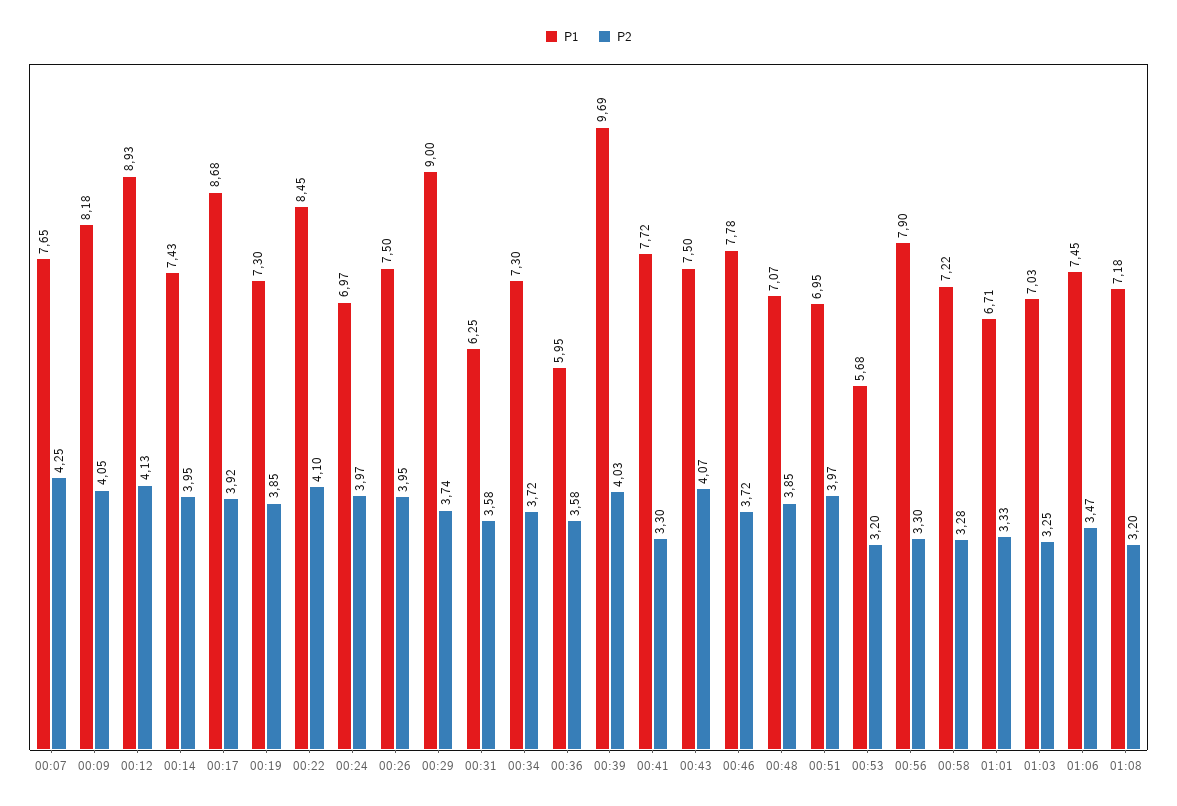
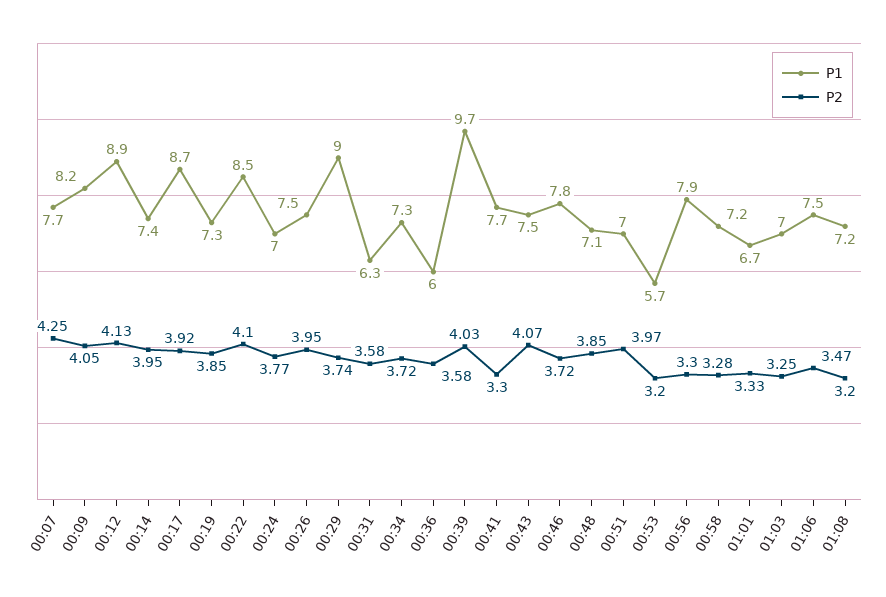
  {
    "P1": {
      "00:07": 7.65,
      "00:09": 8.18,
      "00:12": 8.93,
      "00:14": 7.43,
      "00:17": 8.68,
      "00:19": 7.3,
      "00:22": 8.45,
      "00:24": 6.97,
      "00:26": 7.5,
      "00:29": 9,
      "00:31": 6.25,
      "00:34": 7.3,
      "00:36": 5.95,
      "00:39": 9.69,
      "00:41": 7.72,
      "00:43": 7.5,
      "00:46": 7.78,
      "00:48": 7.07,
      "00:51": 6.95,
      "00:53": 5.68,
      "00:56": 7.9,
      "00:58": 7.22,
      "01:01": 6.71,
      "01:03": 7.03,
      "01:06": 7.45,
      "01:08": 7.18
    },
    "P2": {
      "00:07": 4.25,
      "00:09": 4.05,
      "00:12": 4.13,
      "00:14": 3.95,
      "00:17": 3.92,
      "00:19": 3.85,
      "00:22": 4.1,
-     "00:24": 3.97,
+     "00:24": 3.77,
      "00:26": 3.95,
      "00:29": 3.74,
      "00:31": 3.58,
      "00:34": 3.72,
      "00:36": 3.58,
      "00:39": 4.03,
      "00:41": 3.3,
      "00:43": 4.07,
      "00:46": 3.72,
      "00:48": 3.85,
      "00:51": 3.97,
      "00:53": 3.2,
      "00:56": 3.3,
      "00:58": 3.28,
      "01:01": 3.33,
      "01:03": 3.25,
      "01:06": 3.47,
      "01:08": 3.2
    }
  }

